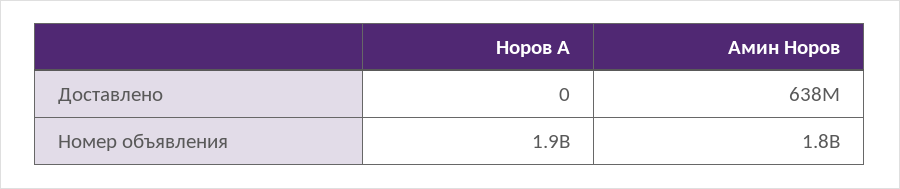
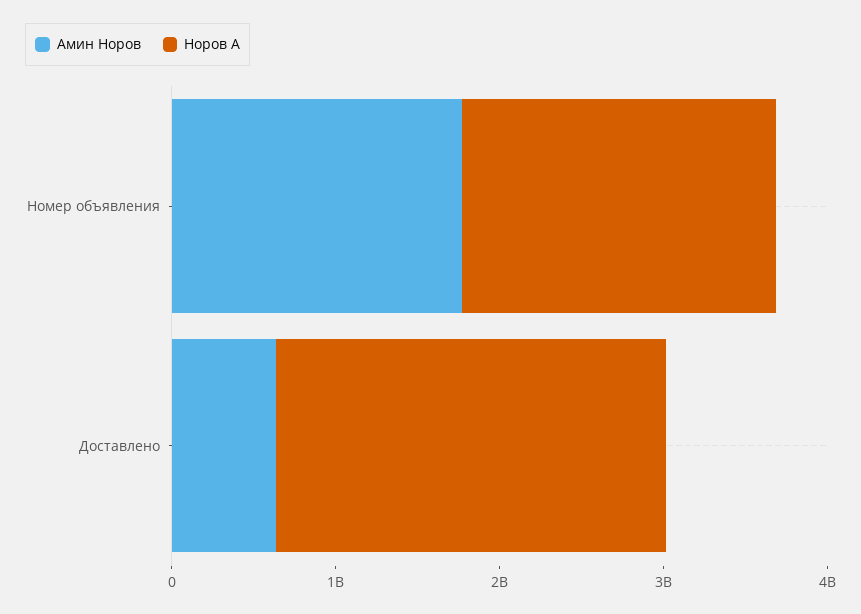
  {
    "Норов А": {
-     "Доставлено": 0,
+     "Доставлено": 2400000000,
      "Номер объявления": 1900000000
    },
    "Амин Норов": {
      "Доставлено": 638000000,
      "Номер объявления": 1800000000
    }
  }

